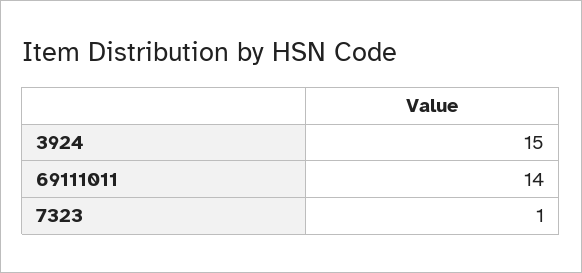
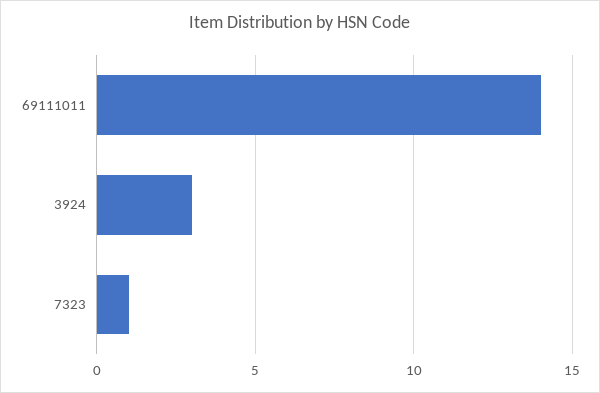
  {
-   "3924": 15,
+   "3924": 3,
    "69111011": 14,
    "7323": 1
  }

